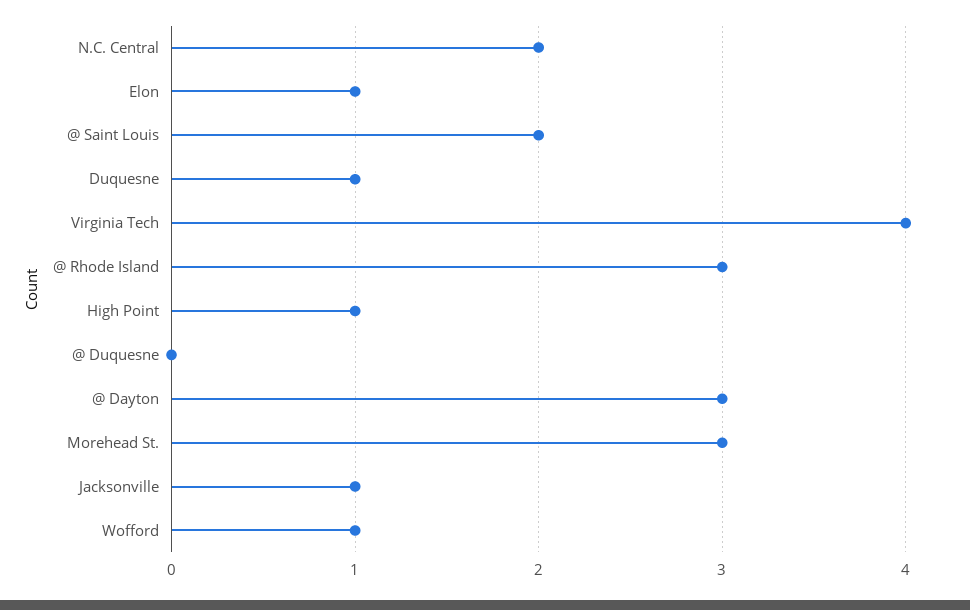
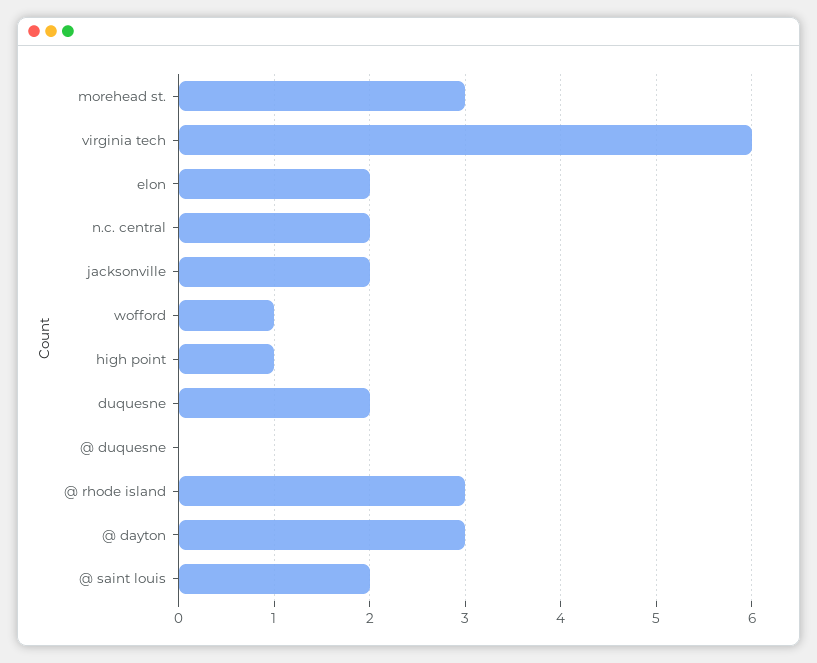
  {
    "N.C. Central": 2,
-   "Elon": 1,
+   "Elon": 2,
    "@ Saint Louis": 2,
-   "Duquesne": 1,
+   "Duquesne": 2,
-   "Virginia Tech": 4,
+   "Virginia Tech": 6,
    "@ Rhode Island": 3,
    "High Point": 1,
    "@ Duquesne": 0,
    "@ Dayton": 3,
    "Morehead St.": 3,
-   "Jacksonville": 1,
+   "Jacksonville": 2,
    "Wofford": 1
  }

